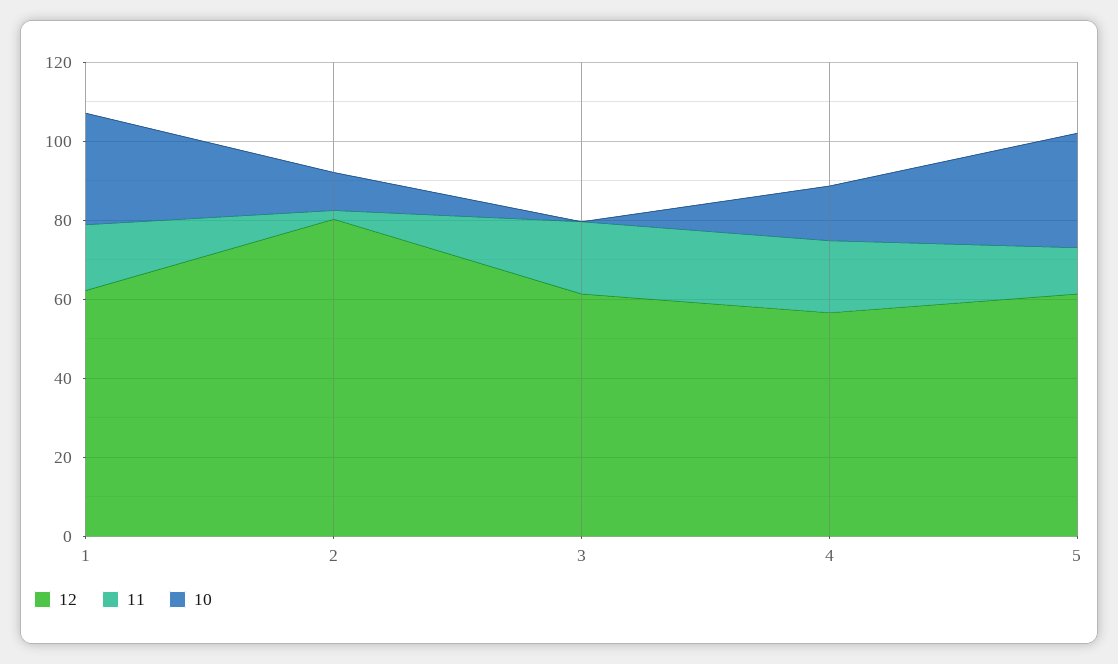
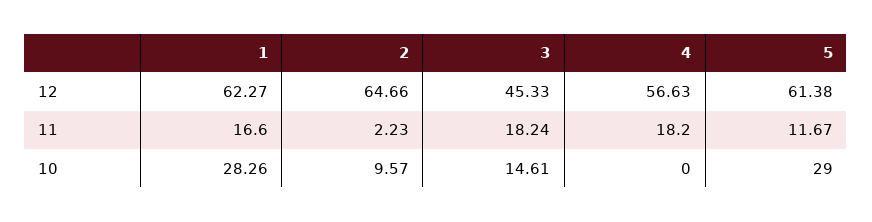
  {
    "12": {
      "1": 62.27,
-     "2": 80,
+     "2": 64.66,
-     "3": 60,
+     "3": 45.33,
      "4": 56.63,
      "5": 61.38
    },
    "11": {
      "1": 16.6,
      "2": 2.23,
      "3": 18.24,
      "4": 18.2,
      "5": 11.67
    },
    "10": {
      "1": 28.26,
      "2": 9.57,
-     "3": 0,
+     "3": 14.61,
-     "4": 15,
+     "4": 0,
      "5": 29
    }
  }

